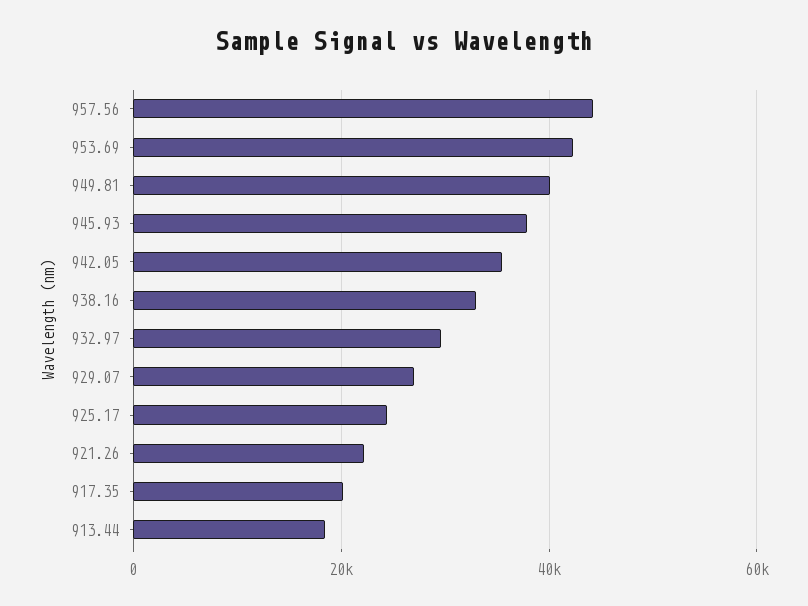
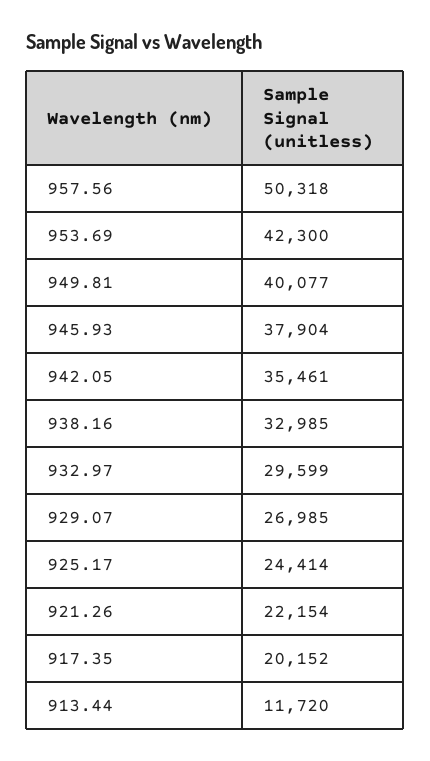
  {
-   "957.56": 44000,
+   "957.56": 50318,
    "953.69": 42300,
    "949.81": 40077,
    "945.93": 37904,
    "942.05": 35461,
    "938.16": 32985,
    "932.97": 29599,
    "929.07": 26985,
    "925.17": 24414,
    "921.26": 22154,
    "917.35": 20152,
-   "913.44": 18000
+   "913.44": 11720
  }

